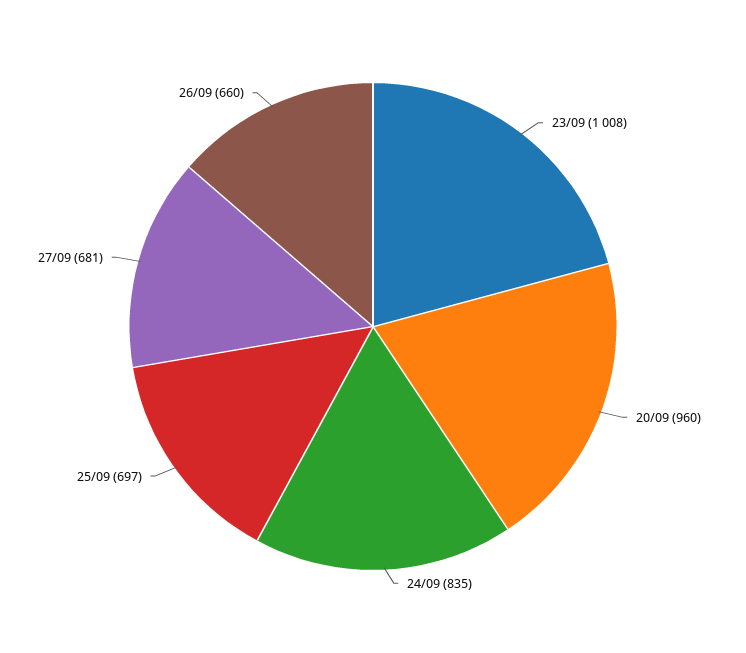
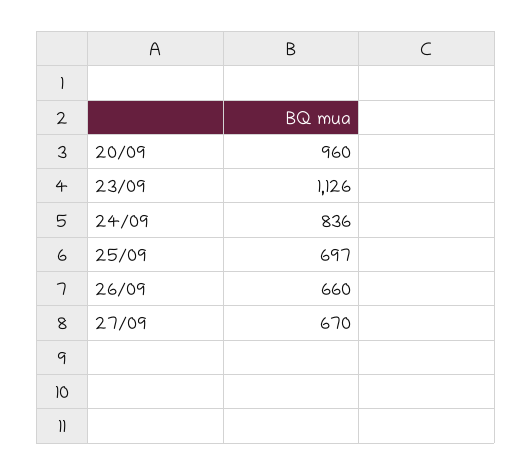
  {
-   "23/09": 1008,
+   "23/09": 1126,
    "20/09": 960,
-   "24/09": 835,
+   "24/09": 836,
    "25/09": 697,
-   "27/09": 681,
+   "27/09": 670,
    "26/09": 660
  }

